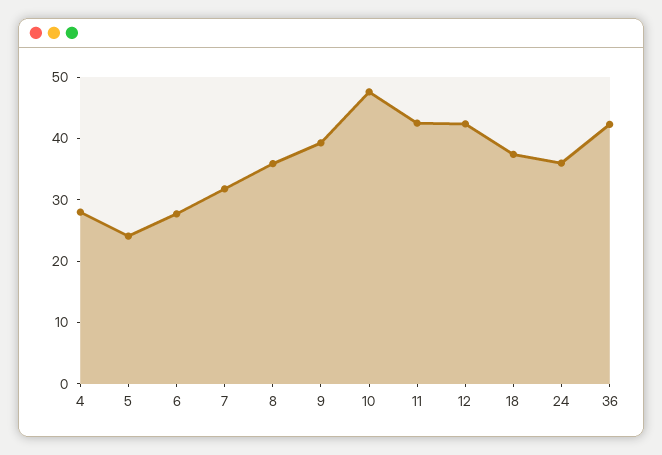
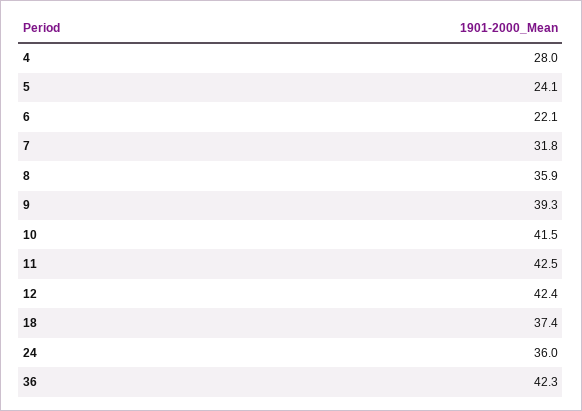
  {
    "4": 28,
    "5": 24.1,
-   "6": 28,
+   "6": 22.1,
    "7": 31.8,
    "8": 35.9,
    "9": 39.3,
-   "10": 48,
+   "10": 41.5,
    "11": 42.5,
    "12": 42.4,
    "18": 37.4,
    "24": 36,
    "36": 42.3
  }

